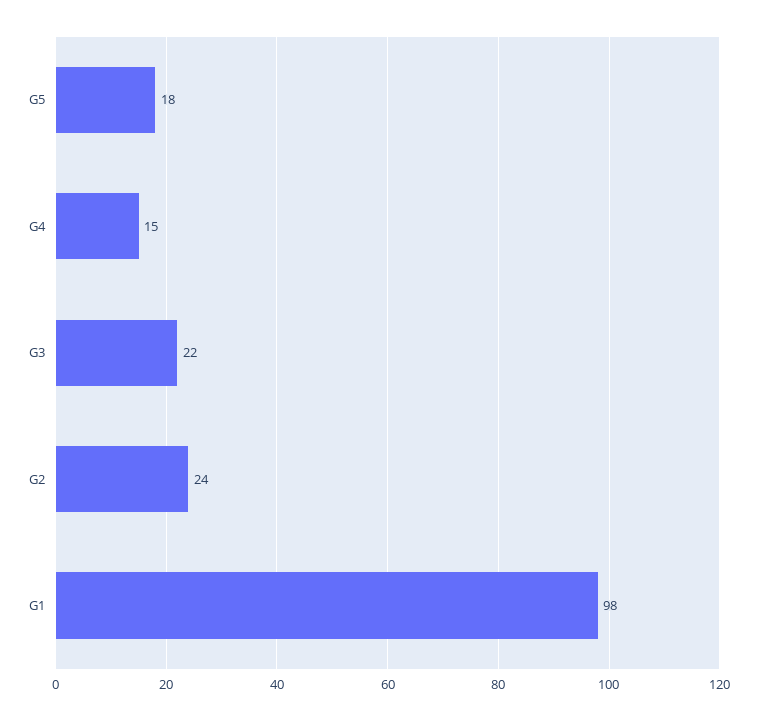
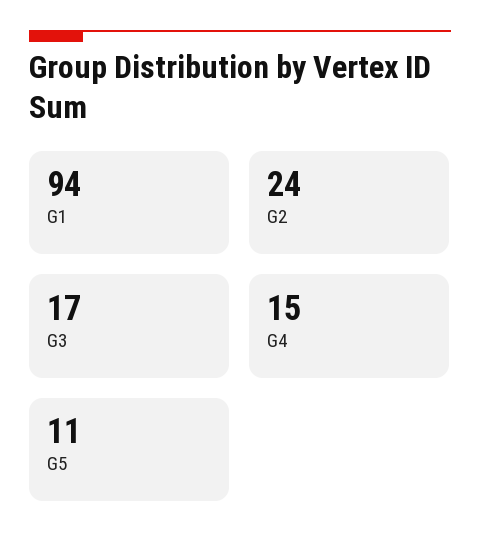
  {
-   "G5": 18,
+   "G5": 11,
    "G4": 15,
-   "G3": 22,
+   "G3": 17,
    "G2": 24,
-   "G1": 98
+   "G1": 94
  }

